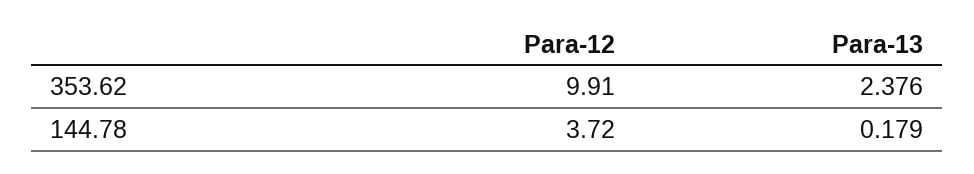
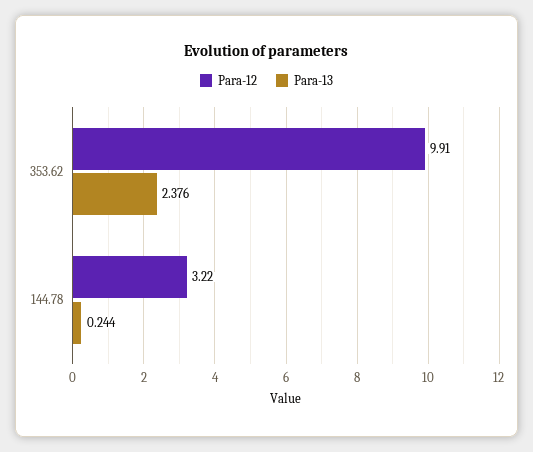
  {
    "Para-12": {
      "353.62": 9.91,
-     "144.78": 3.72
+     "144.78": 3.22
    },
    "Para-13": {
      "353.62": 2.376,
-     "144.78": 0.179
+     "144.78": 0.244
    }
  }

